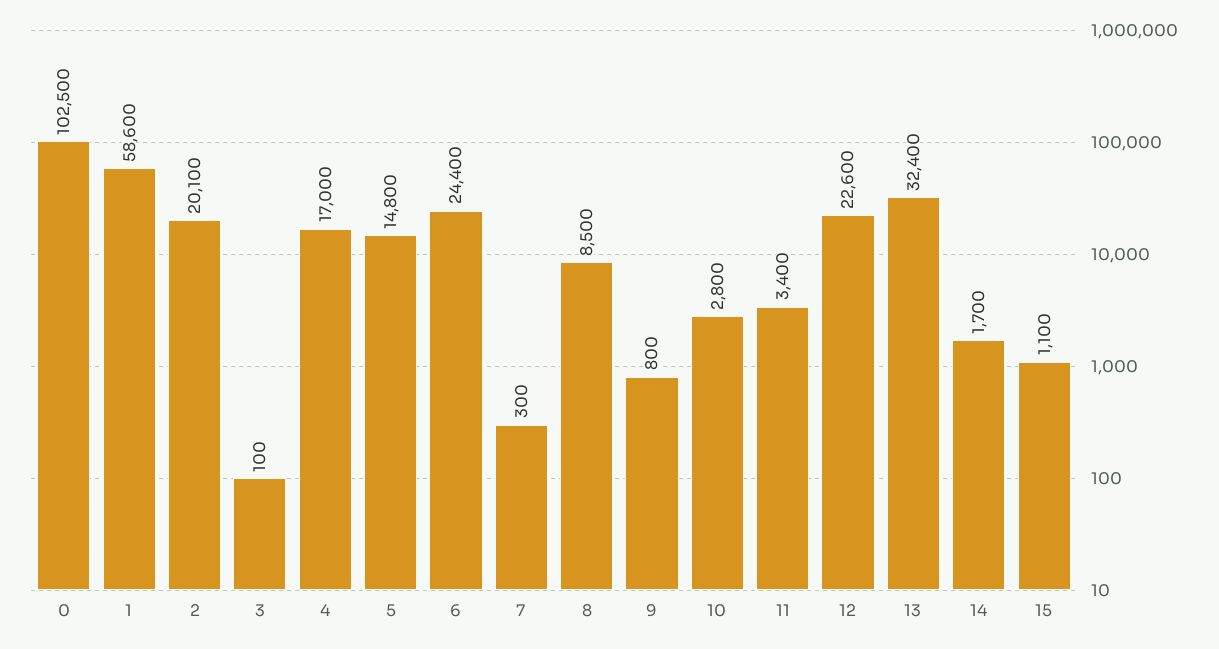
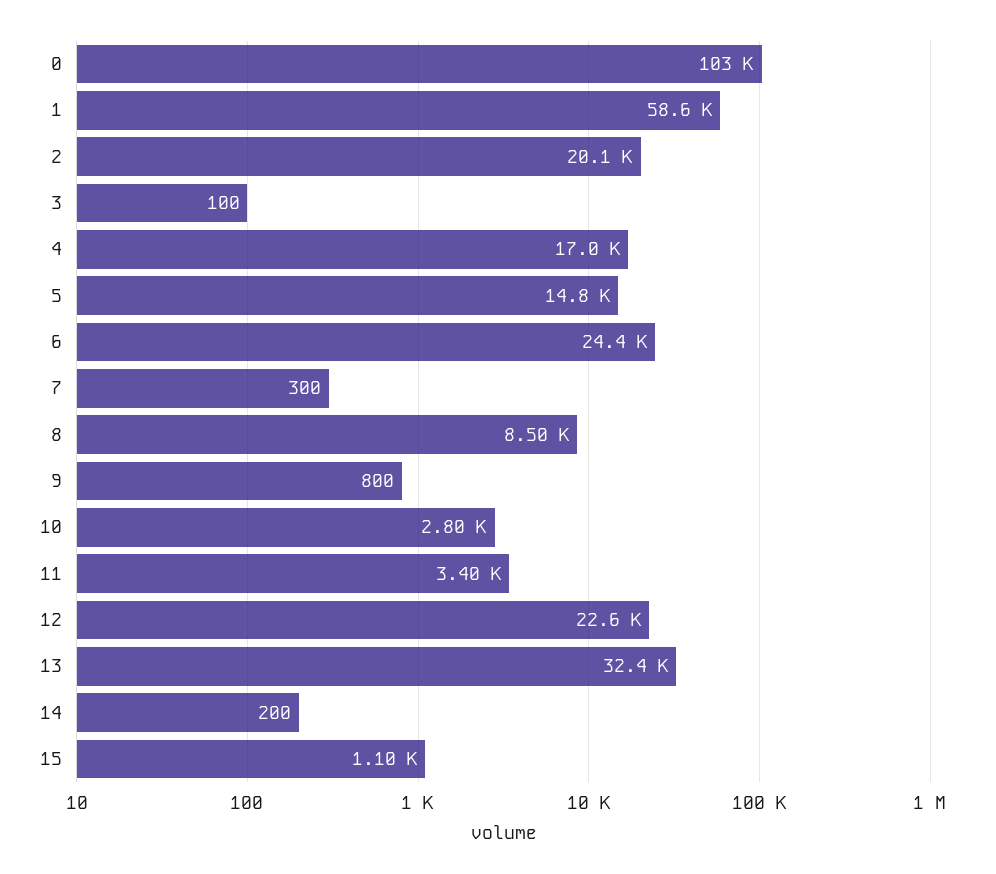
  {
    "0": 102500,
    "1": 58600,
    "2": 20100,
    "3": 100,
    "4": 17000,
    "5": 14800,
    "6": 24400,
    "7": 300,
    "8": 8500,
    "9": 800,
    "10": 2800,
    "11": 3400,
    "12": 22600,
    "13": 32400,
-   "14": 1700,
+   "14": 200,
    "15": 1100
  }

